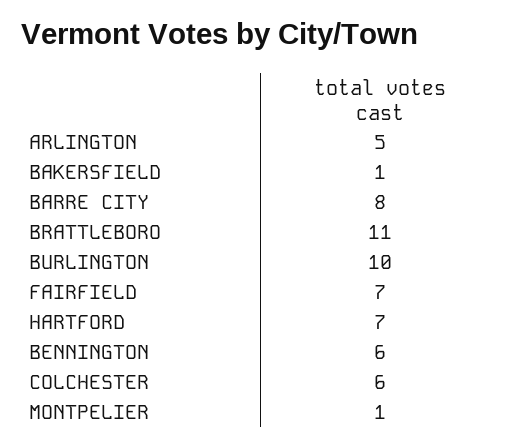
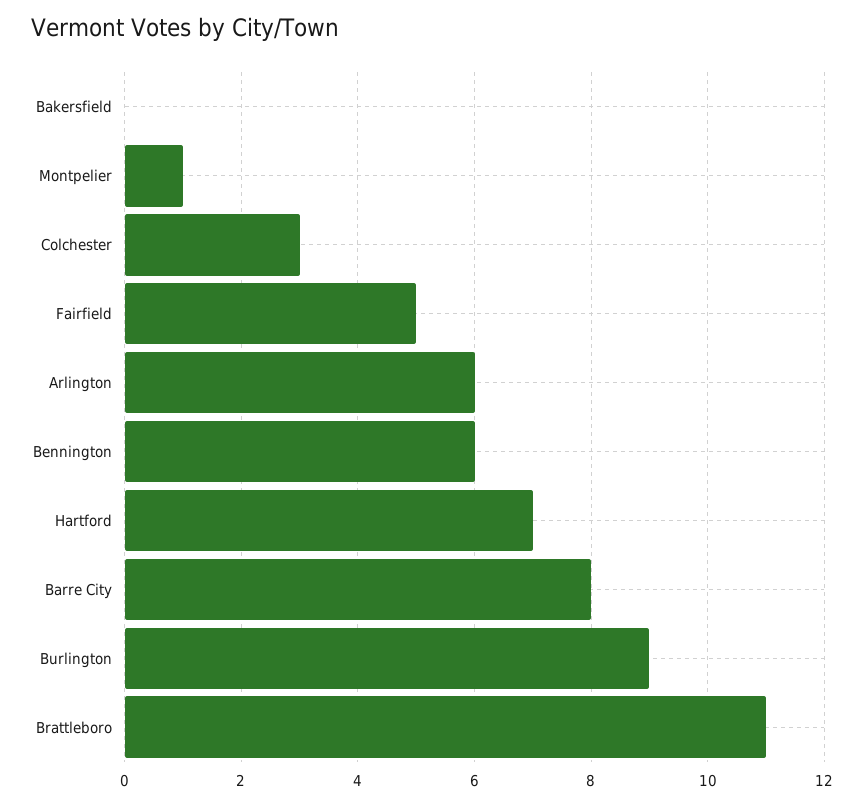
  {
-   "ARLINGTON": 5,
+   "ARLINGTON": 6,
-   "BAKERSFIELD": 1,
+   "BAKERSFIELD": 0,
    "BARRE CITY": 8,
    "BRATTLEBORO": 11,
-   "BURLINGTON": 10,
+   "BURLINGTON": 9,
-   "FAIRFIELD": 7,
+   "FAIRFIELD": 5,
    "HARTFORD": 7,
    "BENNINGTON": 6,
-   "COLCHESTER": 6,
+   "COLCHESTER": 3,
    "MONTPELIER": 1
  }

